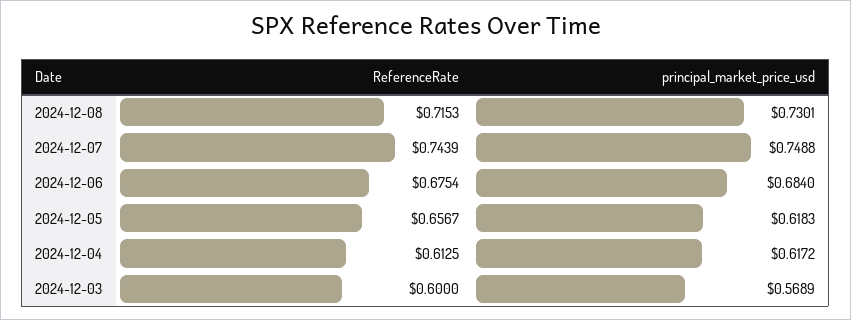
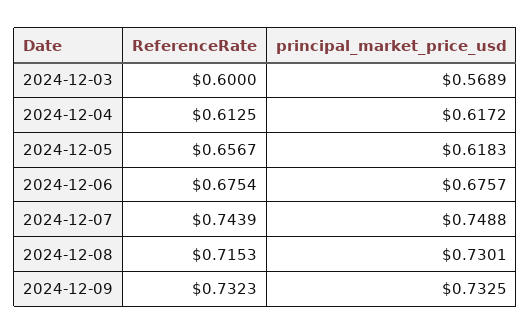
  {
    "ReferenceRate": {
      "2024-12-08": 0.7153,
      "2024-12-07": 0.7439,
      "2024-12-06": 0.6754,
      "2024-12-05": 0.6567,
      "2024-12-04": 0.6125,
-     "2024-12-03": 0.6
+     "2024-12-03": 0.6,
+     "2024-12-09": 0.7323
    },
    "principal_market_price_usd": {
      "2024-12-08": 0.7301,
      "2024-12-07": 0.7488,
-     "2024-12-06": 0.684,
+     "2024-12-06": 0.6757,
      "2024-12-05": 0.6183,
      "2024-12-04": 0.6172,
-     "2024-12-03": 0.5689
+     "2024-12-03": 0.5689,
+     "2024-12-09": 0.7325
    }
  }

